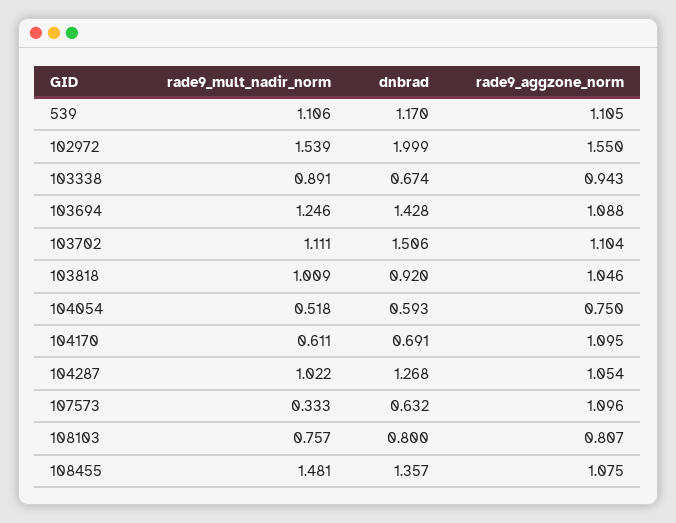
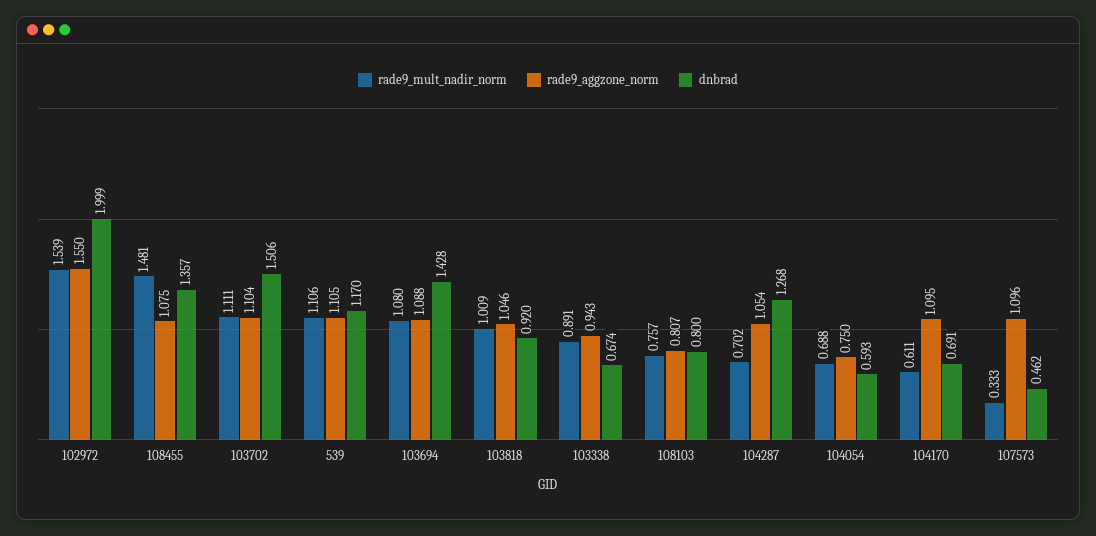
  {
    "rade9_mult_nadir_norm": {
      "539": 1.106,
      "102972": 1.539,
      "103338": 0.891,
-     "103694": 1.246,
+     "103694": 1.08,
      "103702": 1.111,
      "103818": 1.009,
-     "104054": 0.518,
+     "104054": 0.688,
      "104170": 0.611,
-     "104287": 1.022,
+     "104287": 0.702,
      "107573": 0.333,
      "108103": 0.757,
      "108455": 1.481
    },
    "dnbrad": {
      "539": 1.17,
      "102972": 1.999,
      "103338": 0.674,
      "103694": 1.428,
      "103702": 1.506,
      "103818": 0.92,
      "104054": 0.593,
      "104170": 0.691,
      "104287": 1.268,
-     "107573": 0.632,
+     "107573": 0.462,
      "108103": 0.8,
      "108455": 1.357
    },
    "rade9_aggzone_norm": {
      "539": 1.105,
      "102972": 1.55,
      "103338": 0.943,
      "103694": 1.088,
      "103702": 1.104,
      "103818": 1.046,
      "104054": 0.75,
      "104170": 1.095,
      "104287": 1.054,
      "107573": 1.096,
      "108103": 0.807,
      "108455": 1.075
    }
  }

